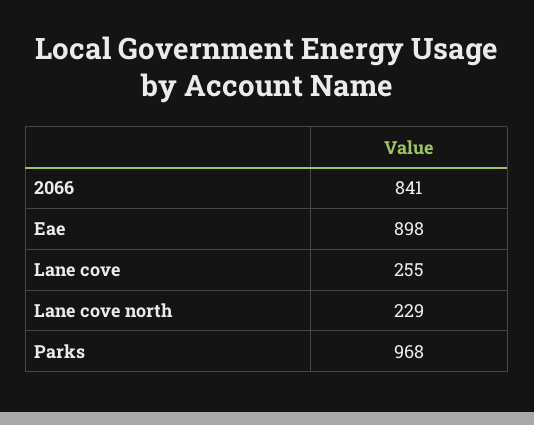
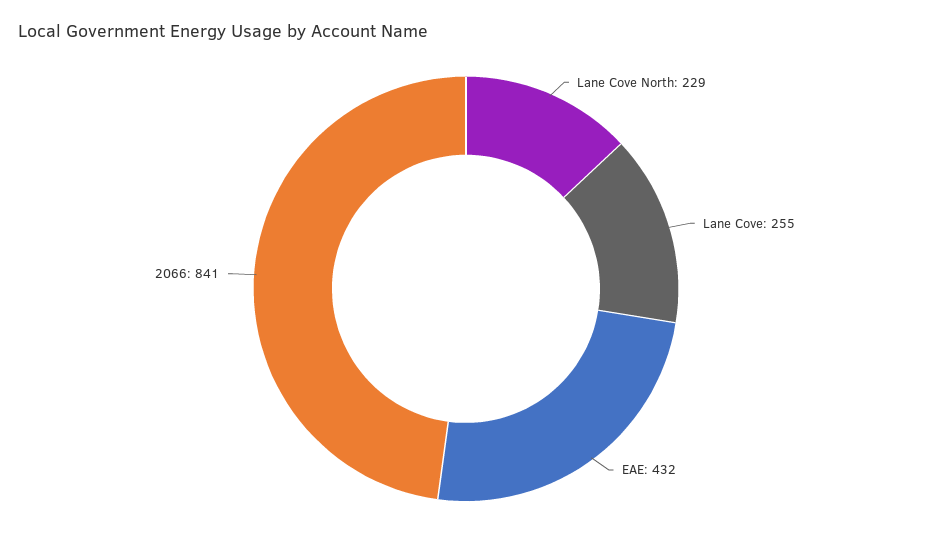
  {
    "2066": 841,
-   "Eae": 898,
+   "Eae": 432,
    "Lane cove": 255,
-   "Lane cove north": 229,
+   "Lane cove north": 229
-   "Parks": 968
  }

